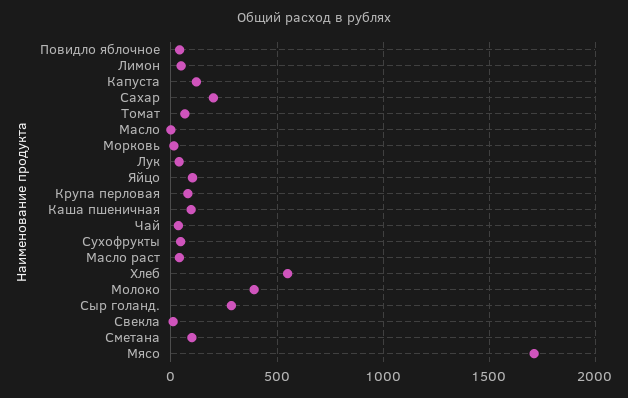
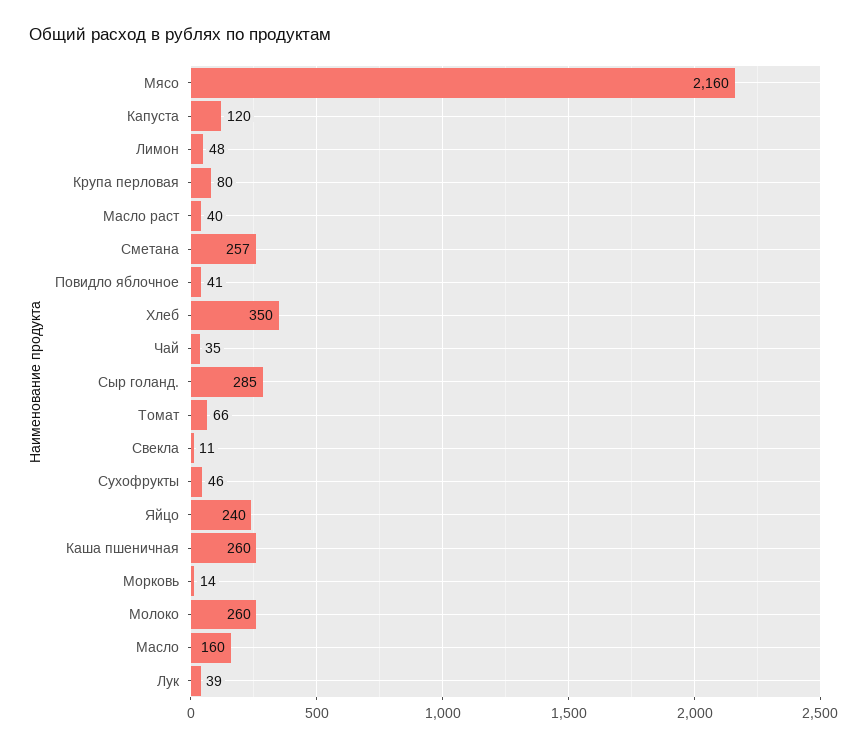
  {
    "Повидло яблочное": 41,
    "Лимон": 48,
    "Капуста": 120,
-   "Сахар": 200,
    "Томат": 66,
-   "Масло": 0,
+   "Масло": 160,
    "Морковь": 14,
    "Лук": 39,
-   "Яйцо": 100,
+   "Яйцо": 240,
    "Крупа перловая": 80,
-   "Каша пшеничная": 100,
+   "Каша пшеничная": 260,
    "Чай": 35,
    "Сухофрукты": 46,
    "Масло раст": 40,
-   "Хлеб": 550,
+   "Хлеб": 350,
-   "Молоко": 400,
+   "Молоко": 260,
    "Сыр голанд.": 285,
    "Свекла": 11,
-   "Сметана": 100,
+   "Сметана": 257,
-   "Мясо": 1700
+   "Мясо": 2160
  }

